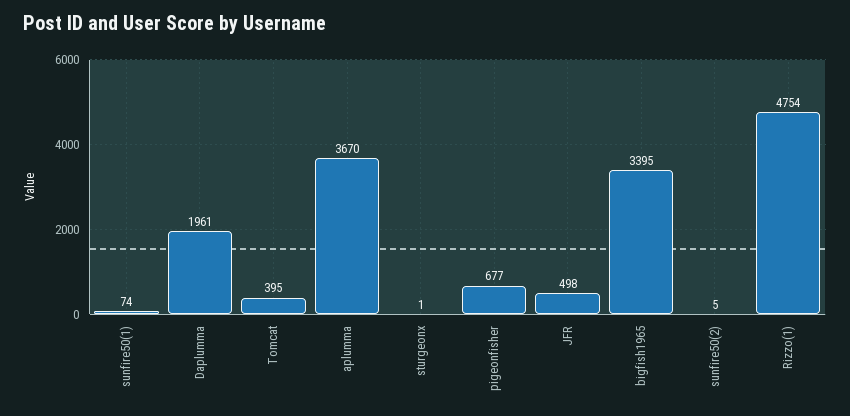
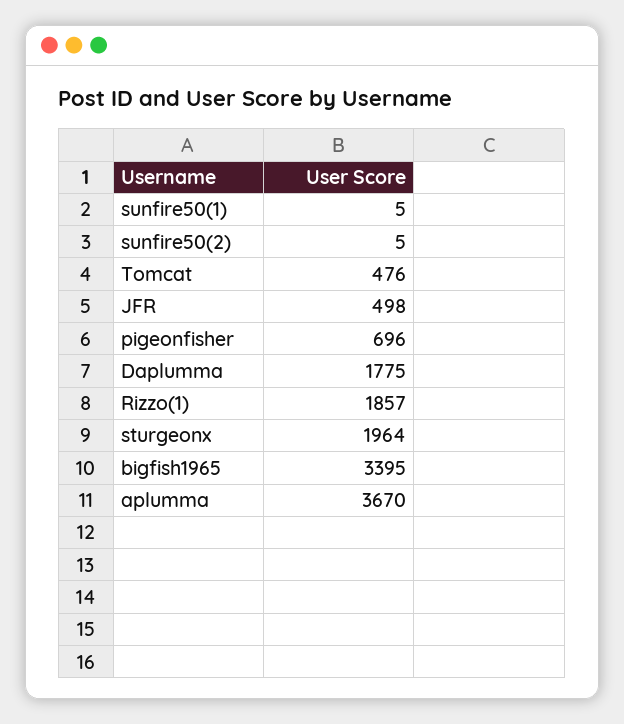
  {
-   "sunfire50(1)": 74,
+   "sunfire50(1)": 5,
-   "Daplumma": 1961,
+   "Daplumma": 1775,
-   "Tomcat": 395,
+   "Tomcat": 476,
    "aplumma": 3670,
-   "sturgeonx": 1,
+   "sturgeonx": 1964,
-   "pigeonfisher": 677,
+   "pigeonfisher": 696,
    "JFR": 498,
    "bigfish1965": 3395,
    "sunfire50(2)": 5,
-   "Rizzo(1)": 4754
+   "Rizzo(1)": 1857
  }

